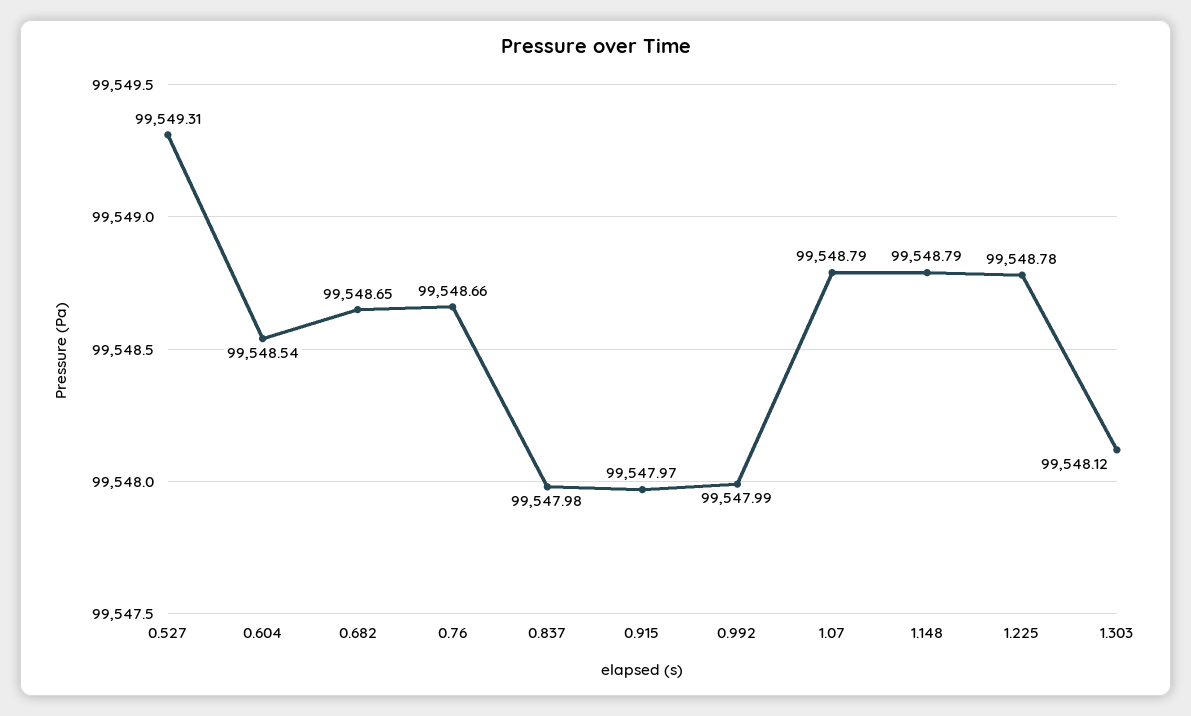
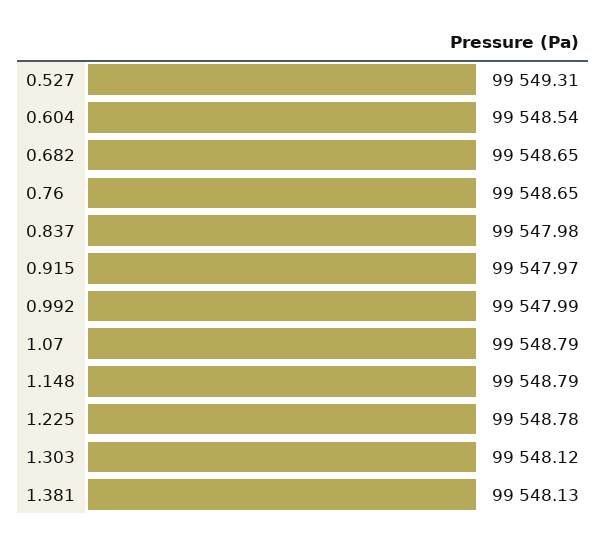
  {
    "0.527": 99549.31,
    "0.604": 99548.54,
    "0.682": 99548.65,
-   "0.76": 99548.66,
+   "0.76": 99548.65,
    "0.837": 99547.98,
    "0.915": 99547.97,
    "0.992": 99547.99,
    "1.07": 99548.79,
    "1.148": 99548.79,
    "1.225": 99548.78,
-   "1.303": 99548.12
+   "1.303": 99548.12,
+   "1.381": 99548.13
  }

